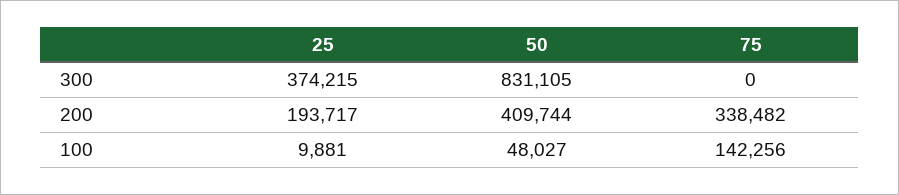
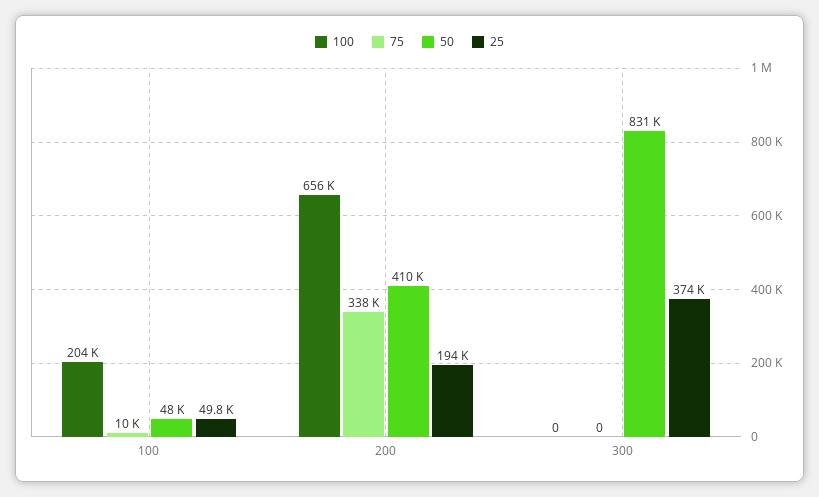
  {
    "25": {
      "300": 374215,
      "200": 193717,
-     "100": 9881
+     "100": 49800
    },
    "50": {
      "300": 831105,
      "200": 409744,
      "100": 48027
    },
    "75": {
      "300": 0,
      "200": 338482,
-     "100": 142256
+     "100": 10000
-   }
+   },
+   "100": {
+     "100": 204000,
+     "200": 656000,
+     "300": 0
+   }
  }

